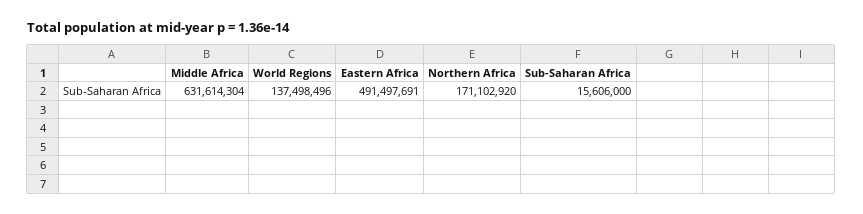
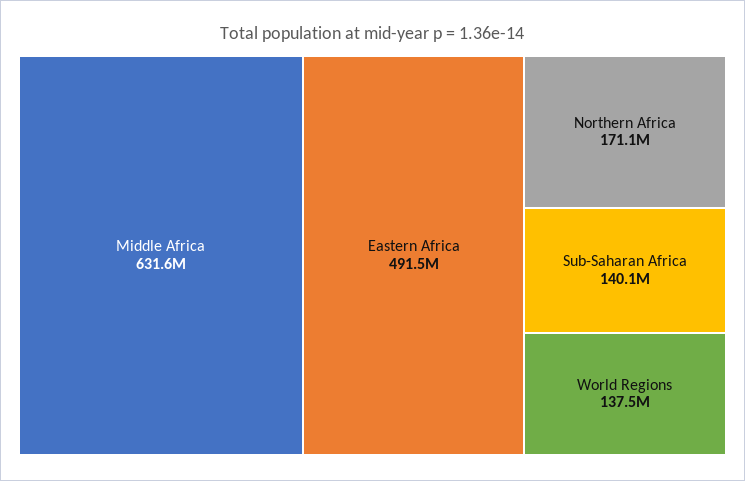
  {
    "Middle Africa": 631614304,
    "World Regions": 137498496,
    "Eastern Africa": 491497691,
    "Northern Africa": 171102920,
-   "Sub-Saharan Africa": 15606000
+   "Sub-Saharan Africa": 140100000
  }

